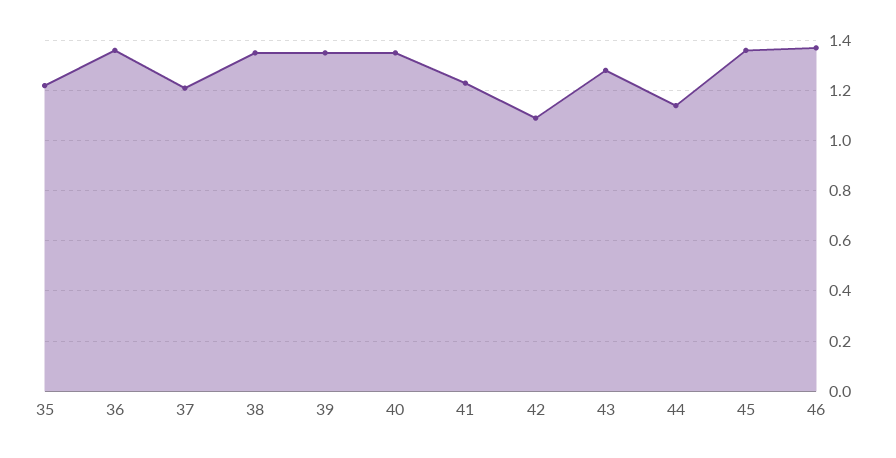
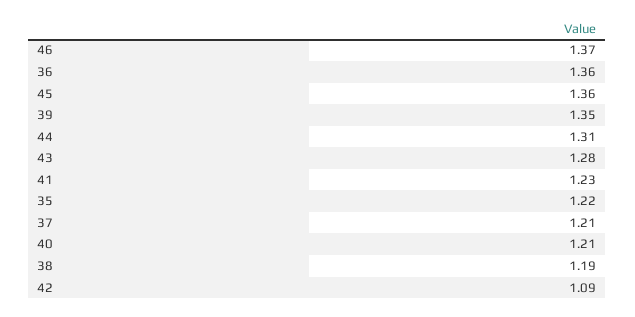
  {
    "35": 1.22,
    "36": 1.36,
    "37": 1.21,
-   "38": 1.35,
+   "38": 1.19,
    "39": 1.35,
-   "40": 1.35,
+   "40": 1.21,
    "41": 1.23,
    "42": 1.09,
    "43": 1.28,
-   "44": 1.15,
+   "44": 1.31,
    "45": 1.36,
    "46": 1.37
  }

